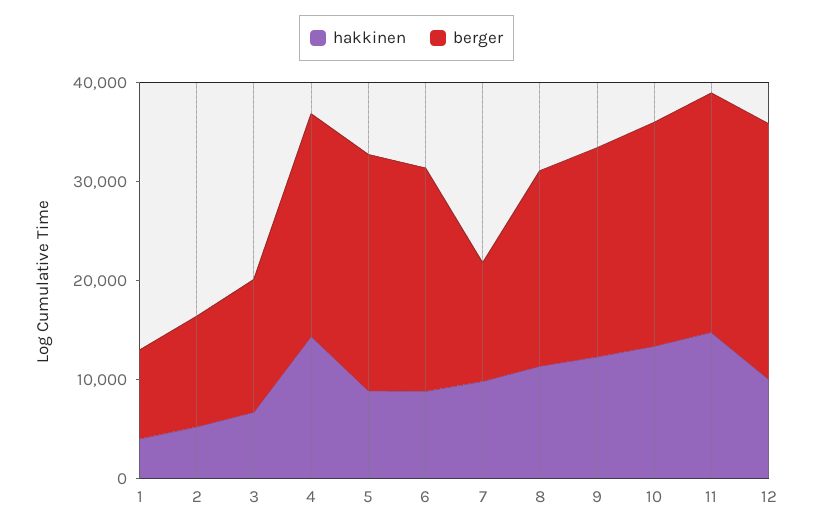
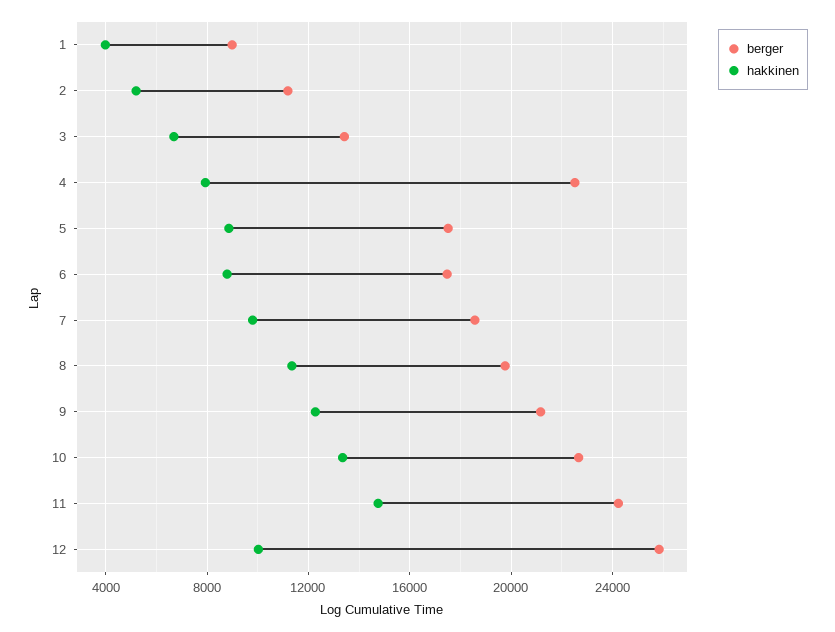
  {
    "hakkinen": {
      "1": 4000,
      "2": 5000,
      "3": 6500,
-     "4": 14000,
+     "4": 8000,
      "5": 9000,
      "6": 9000,
      "7": 10000,
      "8": 11500,
      "9": 12500,
      "10": 13500,
      "11": 14500,
      "12": 10000
    },
    "berger": {
      "1": 9000,
      "2": 11000,
      "3": 13500,
      "4": 22500,
-     "5": 24000,
+     "5": 17500,
-     "6": 22000,
+     "6": 17500,
-     "7": 12000,
+     "7": 18500,
      "8": 20000,
      "9": 21000,
      "10": 22500,
      "11": 24000,
      "12": 26000
    }
  }

